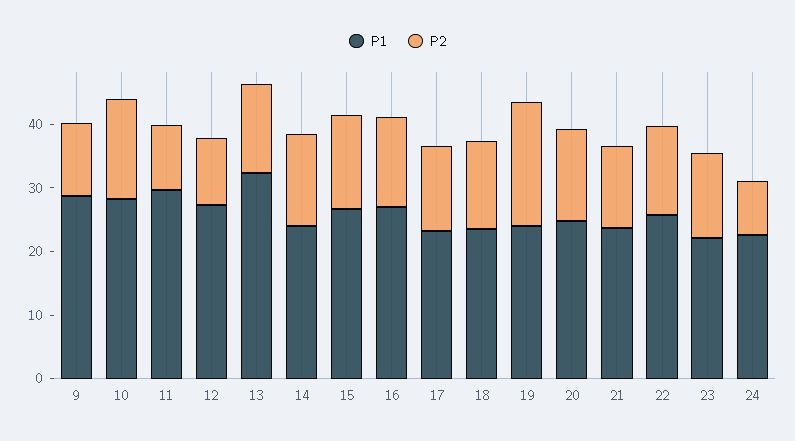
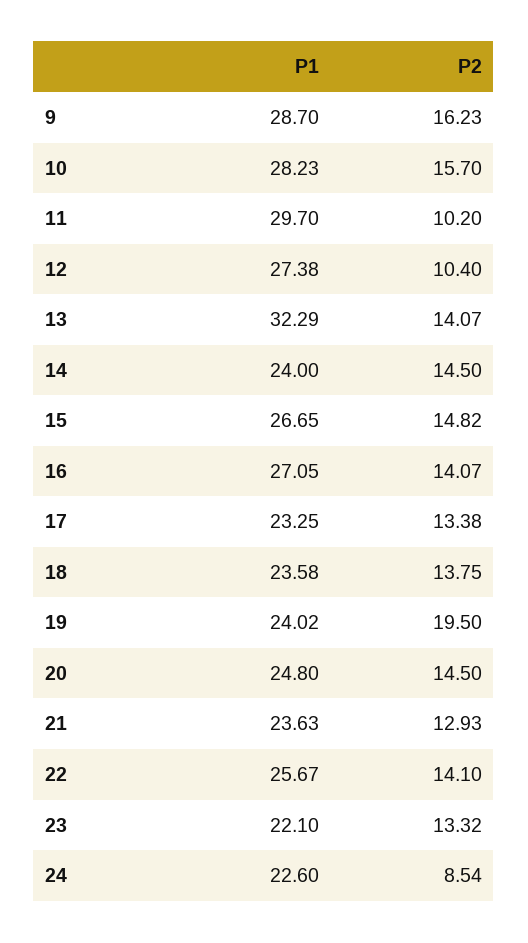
  {
    "P1": {
      "9": 28.7,
      "10": 28.23,
      "11": 29.7,
      "12": 27.38,
      "13": 32.29,
      "14": 24,
      "15": 26.65,
      "16": 27.05,
      "17": 23.25,
      "18": 23.58,
      "19": 24.02,
      "20": 24.8,
      "21": 23.63,
      "22": 25.67,
      "23": 22.1,
      "24": 22.6
    },
    "P2": {
-     "9": 12,
+     "9": 16.23,
      "10": 15.7,
      "11": 10.2,
      "12": 10.4,
      "13": 14.07,
      "14": 14.5,
      "15": 14.82,
      "16": 14.07,
      "17": 13.38,
      "18": 13.75,
      "19": 19.5,
      "20": 14.5,
      "21": 12.93,
      "22": 14.1,
      "23": 13.32,
      "24": 8.54
    }
  }

